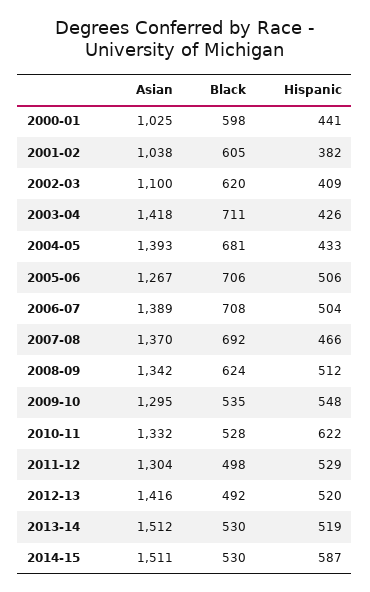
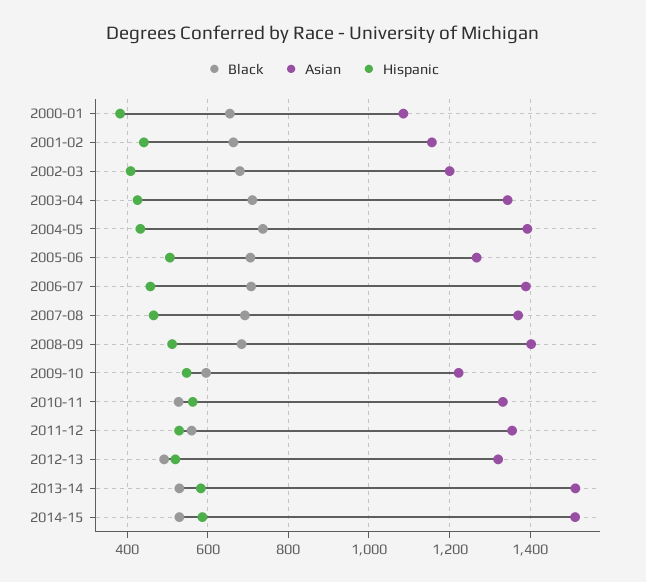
  {
    "Asian": {
-     "2000-01": 1025,
+     "2000-01": 1080,
-     "2001-02": 1038,
+     "2001-02": 1160,
-     "2002-03": 1100,
+     "2002-03": 1200,
-     "2003-04": 1418,
+     "2003-04": 1340,
      "2004-05": 1393,
      "2005-06": 1267,
      "2006-07": 1389,
      "2007-08": 1370,
-     "2008-09": 1342,
+     "2008-09": 1400,
-     "2009-10": 1295,
+     "2009-10": 1220,
      "2010-11": 1332,
-     "2011-12": 1304,
+     "2011-12": 1360,
-     "2012-13": 1416,
+     "2012-13": 1320,
      "2013-14": 1512,
      "2014-15": 1511
    },
    "Black": {
-     "2000-01": 598,
+     "2000-01": 660,
-     "2001-02": 605,
+     "2001-02": 660,
-     "2002-03": 620,
+     "2002-03": 680,
      "2003-04": 711,
-     "2004-05": 681,
+     "2004-05": 740,
      "2005-06": 706,
      "2006-07": 708,
      "2007-08": 692,
-     "2008-09": 624,
+     "2008-09": 680,
-     "2009-10": 535,
+     "2009-10": 600,
      "2010-11": 528,
-     "2011-12": 498,
+     "2011-12": 560,
      "2012-13": 492,
      "2013-14": 530,
      "2014-15": 530
    },
    "Hispanic": {
-     "2000-01": 441,
+     "2000-01": 380,
-     "2001-02": 382,
+     "2001-02": 440,
      "2002-03": 409,
      "2003-04": 426,
      "2004-05": 433,
      "2005-06": 506,
-     "2006-07": 504,
+     "2006-07": 460,
      "2007-08": 466,
      "2008-09": 512,
      "2009-10": 548,
-     "2010-11": 622,
+     "2010-11": 560,
      "2011-12": 529,
      "2012-13": 520,
-     "2013-14": 519,
+     "2013-14": 580,
      "2014-15": 587
    }
  }

